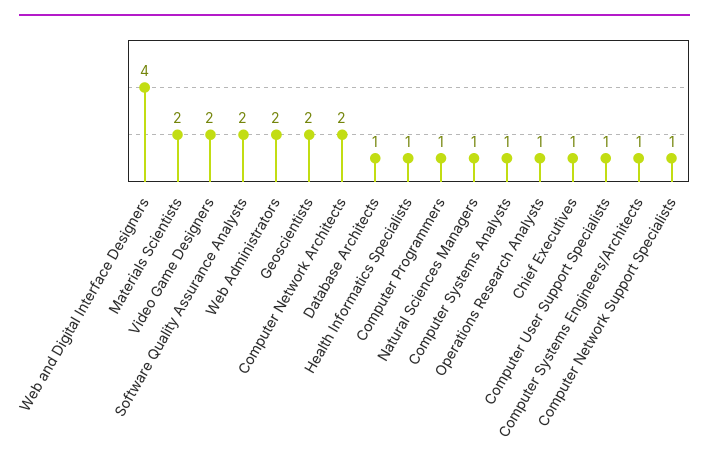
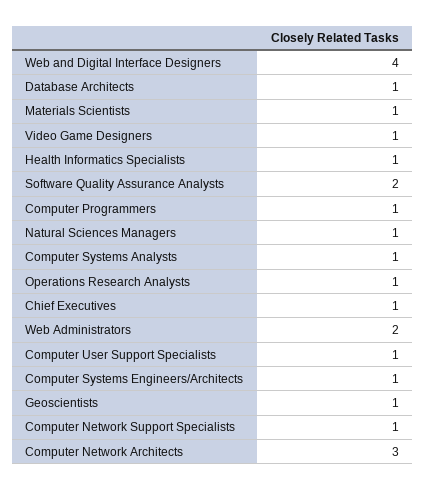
  {
    "Web and Digital Interface Designers": 4,
-   "Materials Scientists": 2,
+   "Materials Scientists": 1,
-   "Video Game Designers": 2,
+   "Video Game Designers": 1,
    "Software Quality Assurance Analysts": 2,
    "Web Administrators": 2,
-   "Geoscientists": 2,
+   "Geoscientists": 1,
-   "Computer Network Architects": 2,
+   "Computer Network Architects": 3,
    "Database Architects": 1,
    "Health Informatics Specialists": 1,
    "Computer Programmers": 1,
    "Natural Sciences Managers": 1,
    "Computer Systems Analysts": 1,
    "Operations Research Analysts": 1,
    "Chief Executives": 1,
    "Computer User Support Specialists": 1,
    "Computer Systems Engineers/Architects": 1,
    "Computer Network Support Specialists": 1
  }

